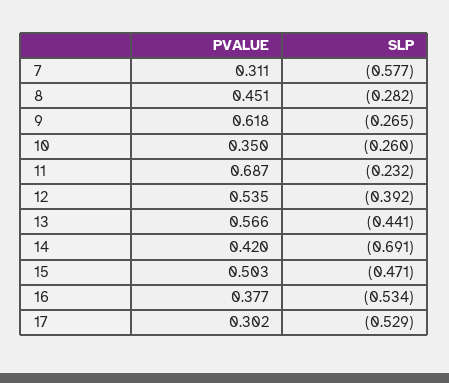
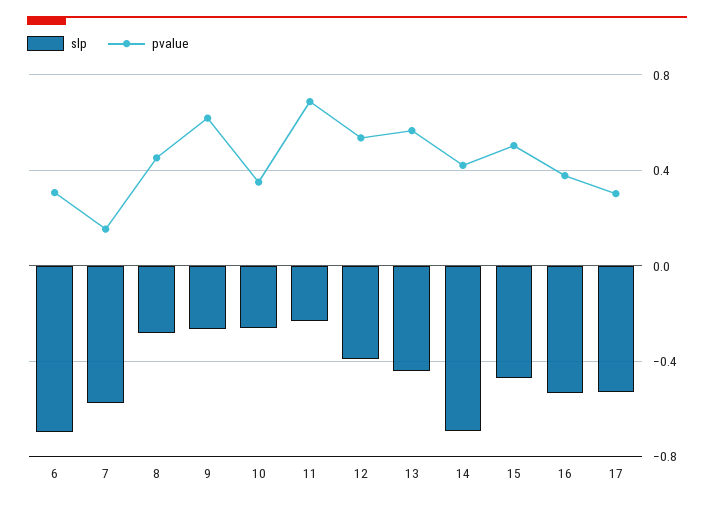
  {
    "PVALUE": {
-     "7": 0.311,
+     "7": 0.15,
      "8": 0.451,
      "9": 0.618,
      "10": 0.35,
      "11": 0.687,
      "12": 0.535,
      "13": 0.566,
      "14": 0.42,
      "15": 0.503,
      "16": 0.377,
-     "17": 0.302
+     "17": 0.302,
+     "6": 0.3
    },
    "SLP": {
      "7": -0.577,
      "8": -0.282,
      "9": -0.265,
      "10": -0.26,
      "11": -0.232,
      "12": -0.392,
      "13": -0.441,
      "14": -0.691,
      "15": -0.471,
      "16": -0.534,
-     "17": -0.529
+     "17": -0.529,
+     "6": -0.7
    }
  }

